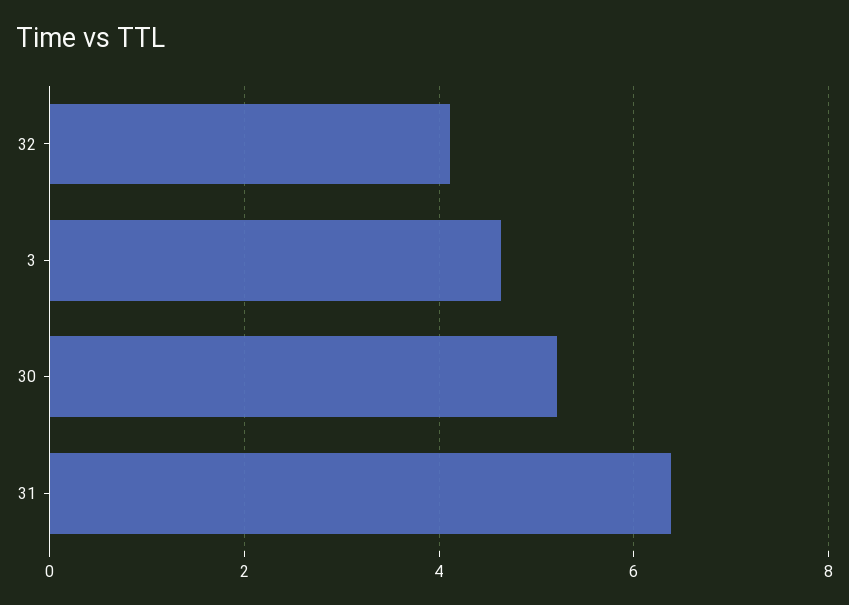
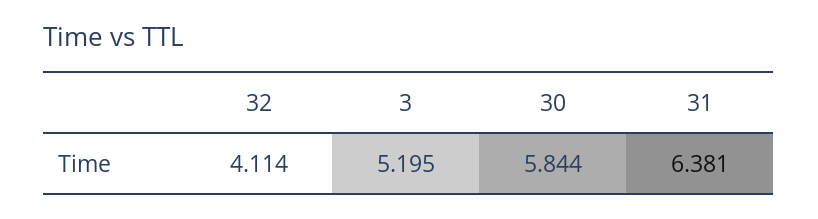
  {
    "32": 4.114,
-   "3": 4.6,
+   "3": 5.195,
-   "30": 5.2,
+   "30": 5.844,
    "31": 6.381
  }

